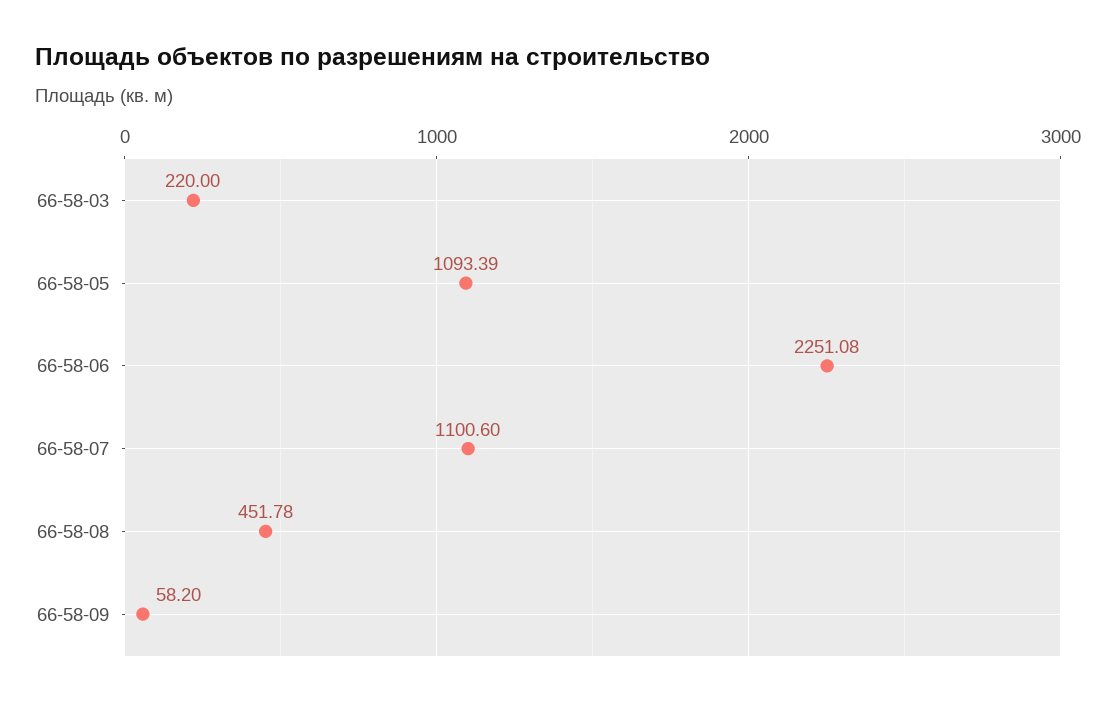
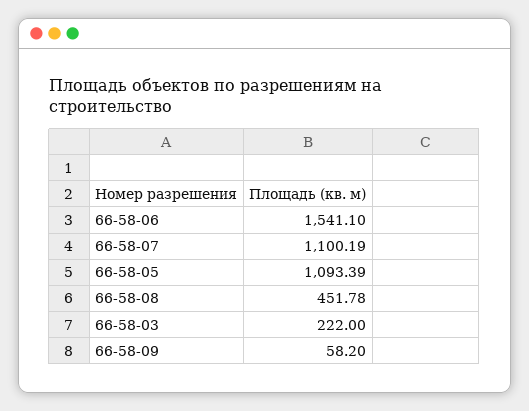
  {
-   "66-58-03": 220,
+   "66-58-03": 222,
    "66-58-05": 1093.39,
-   "66-58-06": 2251.08,
+   "66-58-06": 1541.1,
-   "66-58-07": 1100.6,
+   "66-58-07": 1100.19,
    "66-58-08": 451.78,
    "66-58-09": 58.2
  }

